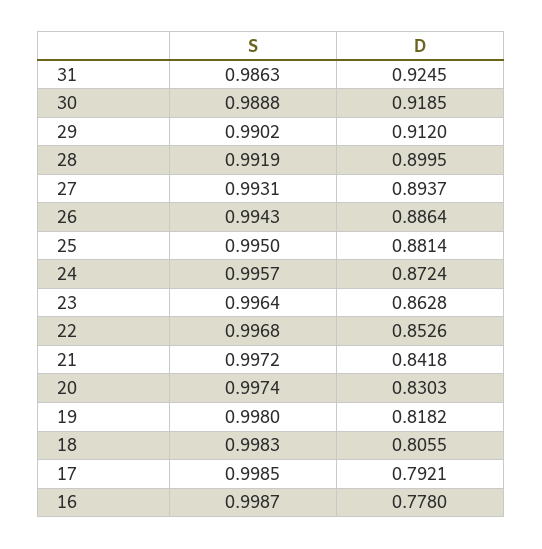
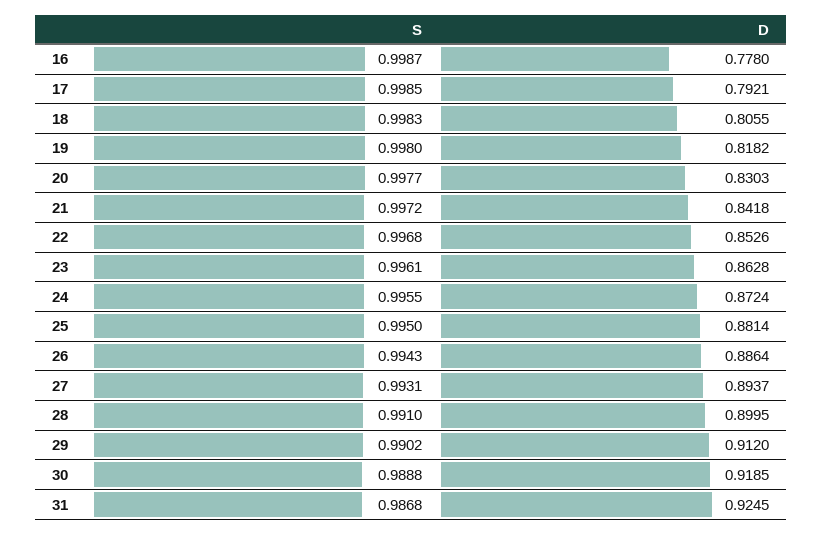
  {
    "S": {
-     "31": 0.9863,
+     "31": 0.9868,
      "30": 0.9888,
      "29": 0.9902,
-     "28": 0.9919,
+     "28": 0.991,
      "27": 0.9931,
      "26": 0.9943,
      "25": 0.995,
-     "24": 0.9957,
+     "24": 0.9955,
-     "23": 0.9964,
+     "23": 0.9961,
      "22": 0.9968,
      "21": 0.9972,
-     "20": 0.9974,
+     "20": 0.9977,
      "19": 0.998,
      "18": 0.9983,
      "17": 0.9985,
      "16": 0.9987
    },
    "D": {
      "31": 0.9245,
      "30": 0.9185,
      "29": 0.912,
      "28": 0.8995,
      "27": 0.8937,
      "26": 0.8864,
      "25": 0.8814,
      "24": 0.8724,
      "23": 0.8628,
      "22": 0.8526,
      "21": 0.8418,
      "20": 0.8303,
      "19": 0.8182,
      "18": 0.8055,
      "17": 0.7921,
      "16": 0.778
    }
  }

